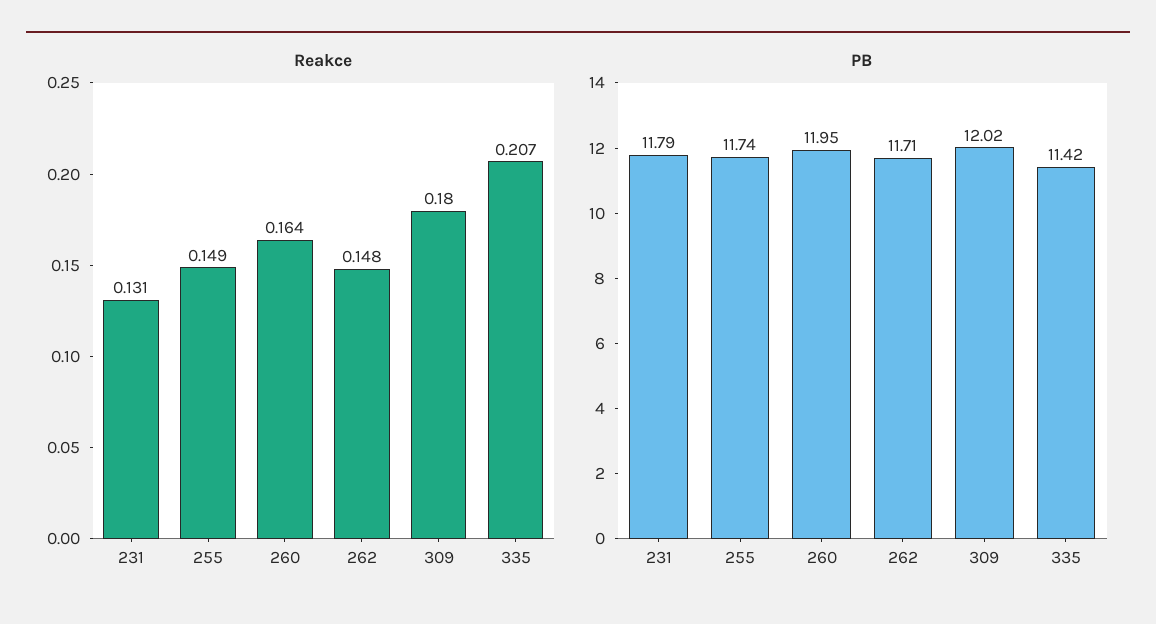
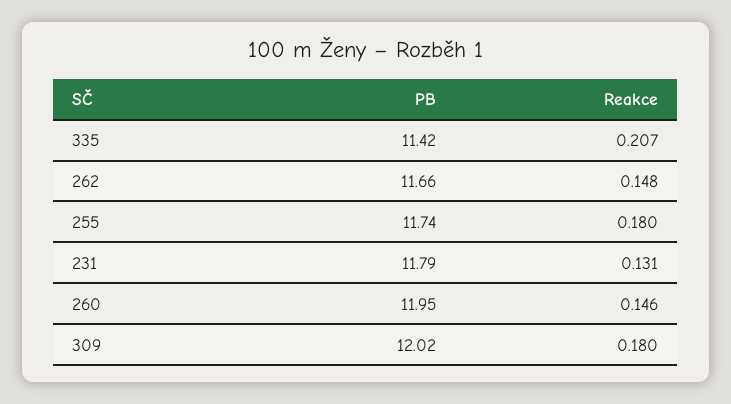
  {
    "Reakce": {
      "231": 0.131,
-     "255": 0.149,
+     "255": 0.18,
-     "260": 0.164,
+     "260": 0.146,
      "262": 0.148,
      "309": 0.18,
      "335": 0.207
    },
    "PB": {
      "231": 11.79,
      "255": 11.74,
      "260": 11.95,
-     "262": 11.71,
+     "262": 11.66,
      "309": 12.02,
      "335": 11.42
    }
  }

